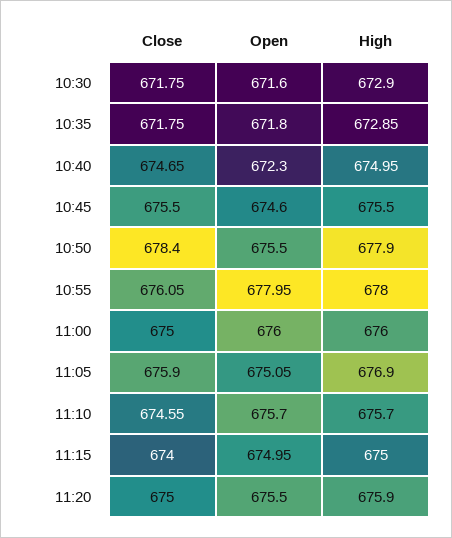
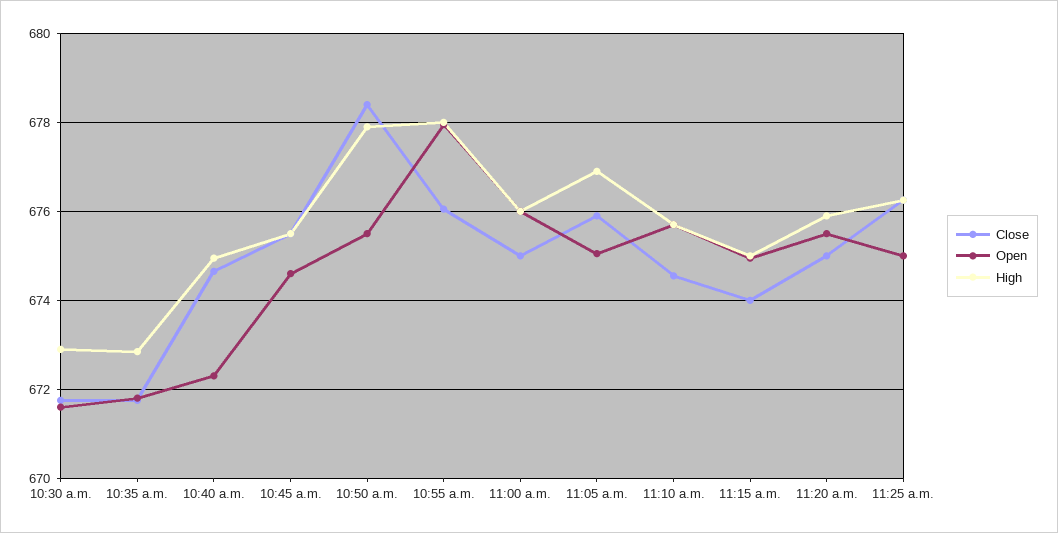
  {
    "Close": {
      "10:30": 671.75,
      "10:35": 671.75,
      "10:40": 674.65,
      "10:45": 675.5,
      "10:50": 678.4,
      "10:55": 676.05,
      "11:00": 675,
      "11:05": 675.9,
      "11:10": 674.55,
      "11:15": 674,
-     "11:20": 675
+     "11:20": 675,
+     "11:25 a.m.": 676.2
    },
    "Open": {
      "10:30": 671.6,
      "10:35": 671.8,
      "10:40": 672.3,
      "10:45": 674.6,
      "10:50": 675.5,
      "10:55": 677.95,
      "11:00": 676,
      "11:05": 675.05,
      "11:10": 675.7,
      "11:15": 674.95,
-     "11:20": 675.5
+     "11:20": 675.5,
+     "11:25 a.m.": 675
    },
    "High": {
      "10:30": 672.9,
      "10:35": 672.85,
      "10:40": 674.95,
      "10:45": 675.5,
      "10:50": 677.9,
      "10:55": 678,
      "11:00": 676,
      "11:05": 676.9,
      "11:10": 675.7,
      "11:15": 675,
-     "11:20": 675.9
+     "11:20": 675.9,
+     "11:25 a.m.": 676.2
    }
  }

